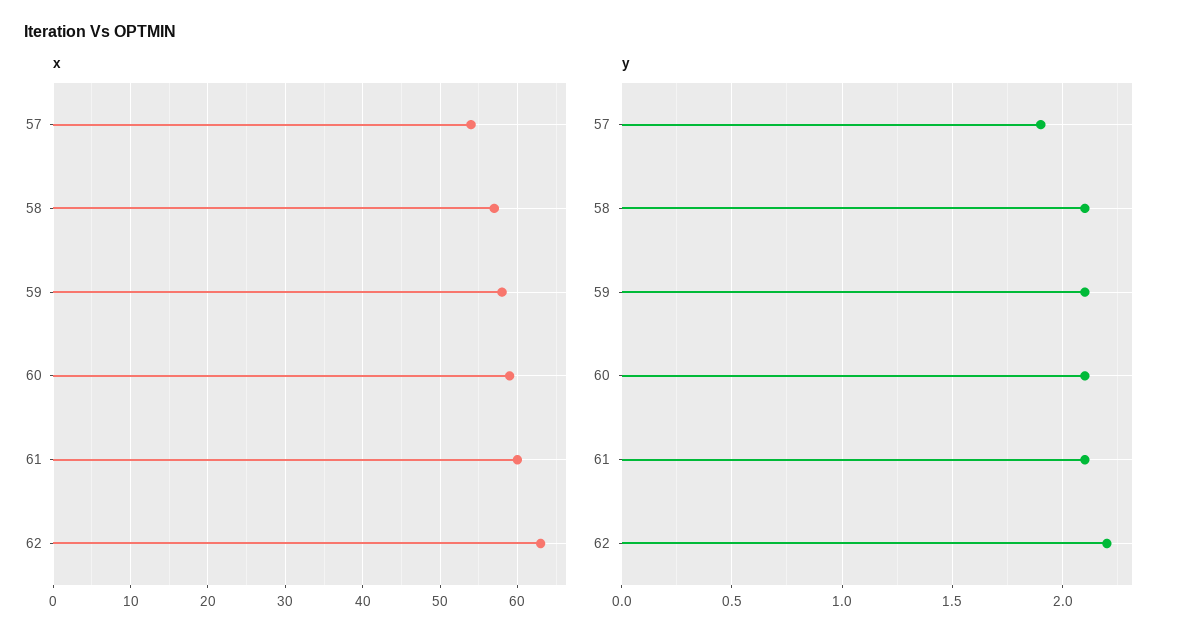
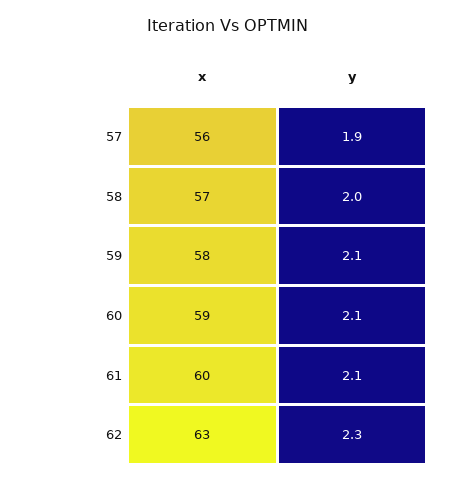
  {
    "x": {
-     "57": 54,
+     "57": 56,
      "58": 57,
      "59": 58,
      "60": 59,
      "61": 60,
      "62": 63
    },
    "y": {
      "57": 1.9,
-     "58": 2.1,
+     "58": 2,
      "59": 2.1,
      "60": 2.1,
      "61": 2.1,
-     "62": 2.2
+     "62": 2.3
    }
  }

